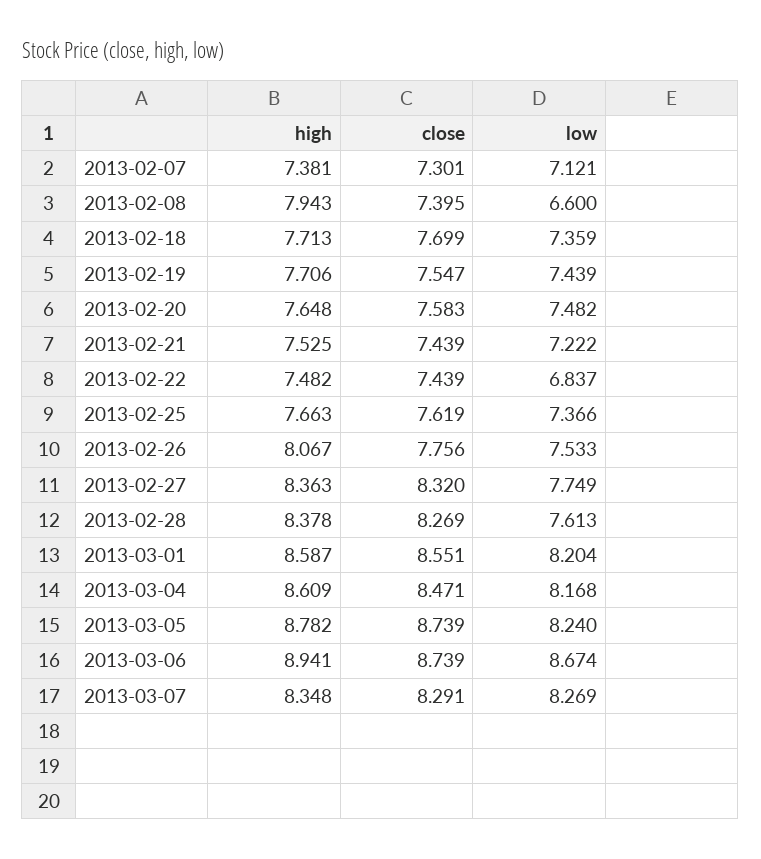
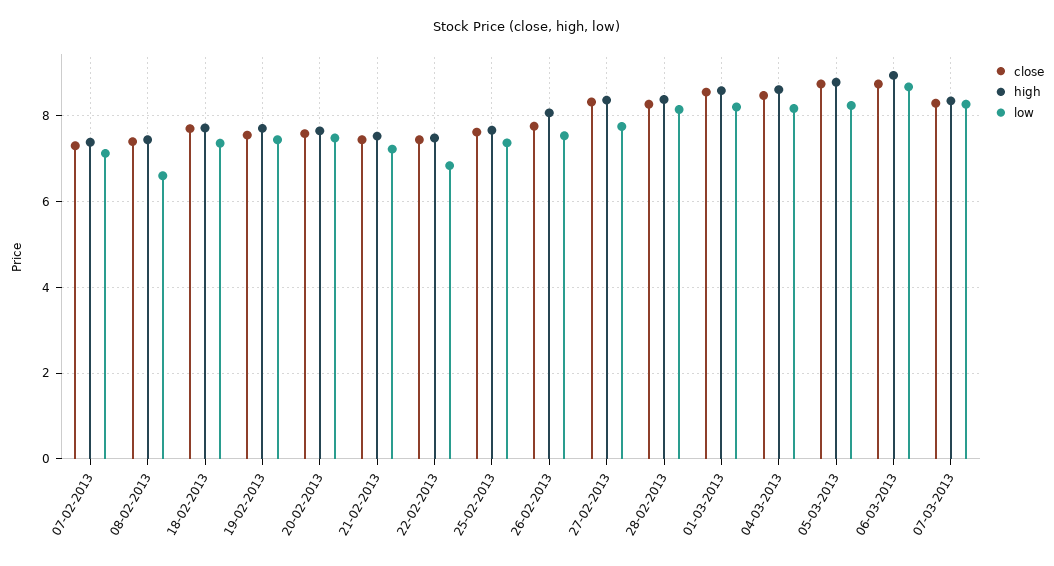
  {
    "high": {
      "2013-02-07": 7.381,
-     "2013-02-08": 7.943,
+     "2013-02-08": 7.4,
      "2013-02-18": 7.713,
      "2013-02-19": 7.706,
      "2013-02-20": 7.648,
      "2013-02-21": 7.525,
      "2013-02-22": 7.482,
      "2013-02-25": 7.663,
      "2013-02-26": 8.067,
      "2013-02-27": 8.363,
      "2013-02-28": 8.378,
      "2013-03-01": 8.587,
      "2013-03-04": 8.609,
      "2013-03-05": 8.782,
      "2013-03-06": 8.941,
      "2013-03-07": 8.348
    },
    "close": {
      "2013-02-07": 7.301,
      "2013-02-08": 7.395,
      "2013-02-18": 7.699,
      "2013-02-19": 7.547,
      "2013-02-20": 7.583,
      "2013-02-21": 7.439,
      "2013-02-22": 7.439,
      "2013-02-25": 7.619,
      "2013-02-26": 7.756,
      "2013-02-27": 8.32,
      "2013-02-28": 8.269,
      "2013-03-01": 8.551,
      "2013-03-04": 8.471,
      "2013-03-05": 8.739,
      "2013-03-06": 8.739,
      "2013-03-07": 8.291
    },
    "low": {
      "2013-02-07": 7.121,
      "2013-02-08": 6.6,
      "2013-02-18": 7.359,
      "2013-02-19": 7.439,
      "2013-02-20": 7.482,
      "2013-02-21": 7.222,
      "2013-02-22": 6.837,
      "2013-02-25": 7.366,
      "2013-02-26": 7.533,
      "2013-02-27": 7.749,
-     "2013-02-28": 7.613,
+     "2013-02-28": 8.2,
      "2013-03-01": 8.204,
      "2013-03-04": 8.168,
      "2013-03-05": 8.24,
      "2013-03-06": 8.674,
      "2013-03-07": 8.269
    }
  }

